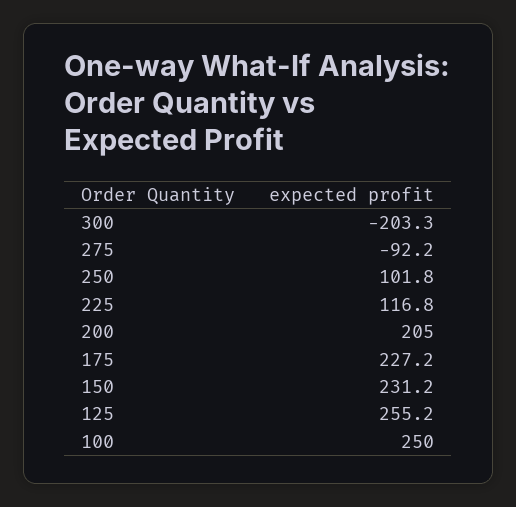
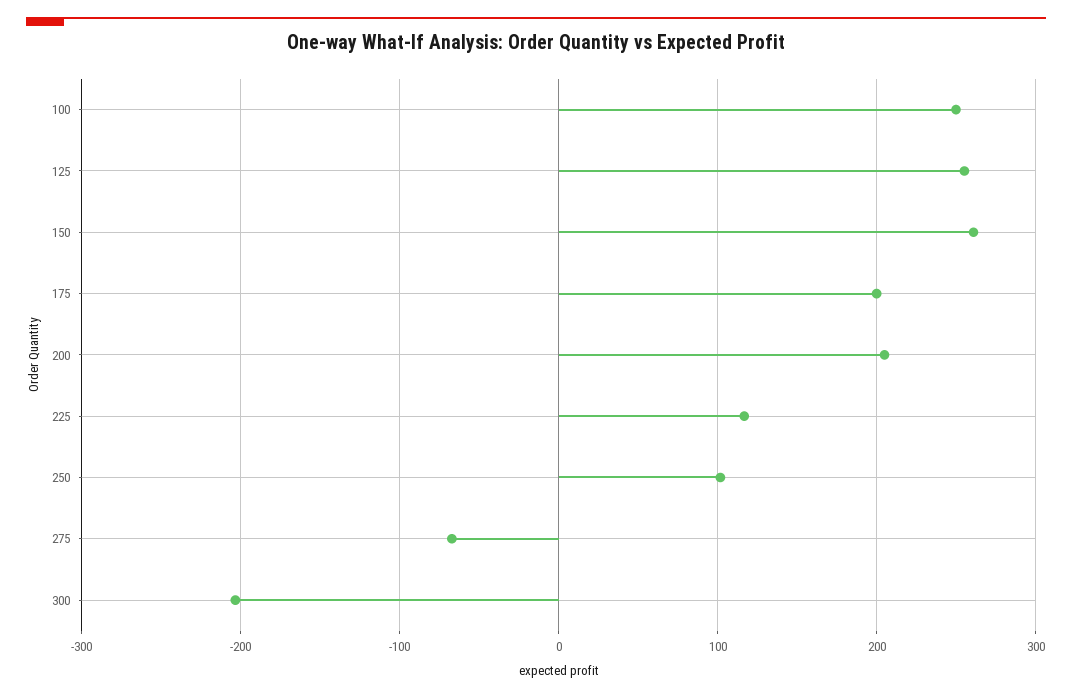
  {
    "300": -203.3,
-   "275": -92.2,
+   "275": -70,
    "250": 101.8,
    "225": 116.8,
    "200": 205,
-   "175": 227.2,
+   "175": 200,
-   "150": 231.2,
+   "150": 260,
    "125": 255.2,
    "100": 250
  }

